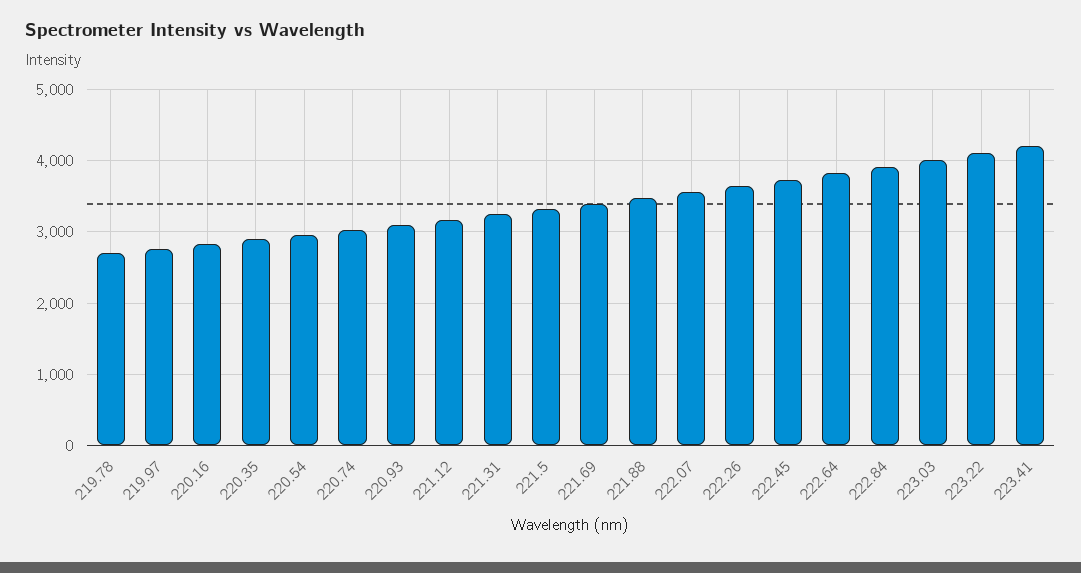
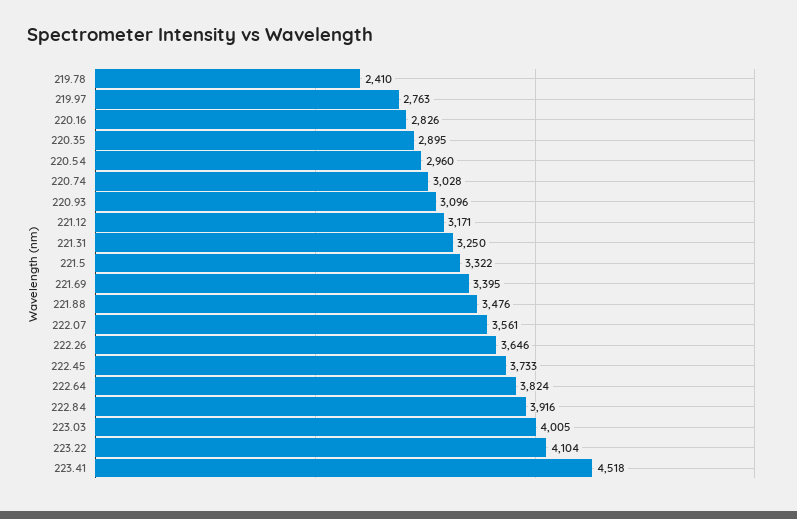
  {
-   "219.78": 2700,
+   "219.78": 2410,
    "219.97": 2763,
    "220.16": 2826,
    "220.35": 2895,
    "220.54": 2960,
    "220.74": 3028,
    "220.93": 3096,
    "221.12": 3171,
    "221.31": 3250,
    "221.5": 3322,
    "221.69": 3395,
    "221.88": 3476,
    "222.07": 3561,
    "222.26": 3646,
    "222.45": 3733,
    "222.64": 3824,
    "222.84": 3916,
    "223.03": 4005,
    "223.22": 4104,
-   "223.41": 4200
+   "223.41": 4518
  }

